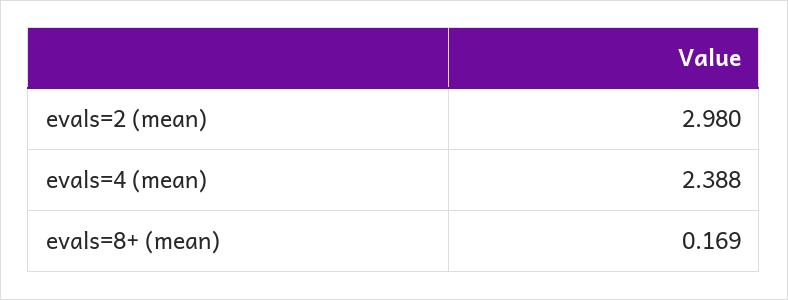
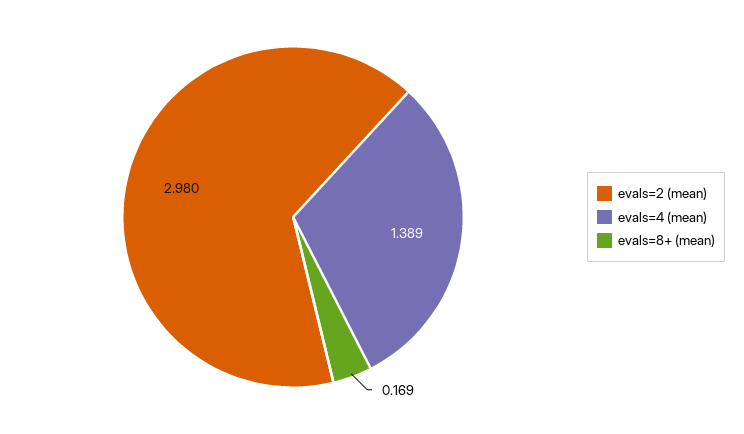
  {
    "evals=2 (mean)": 2.98,
-   "evals=4 (mean)": 2.388,
+   "evals=4 (mean)": 1.389,
    "evals=8+ (mean)": 0.169
  }

